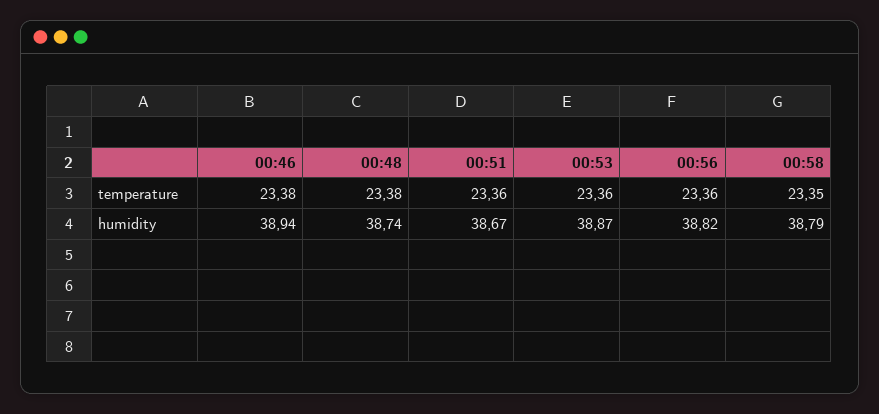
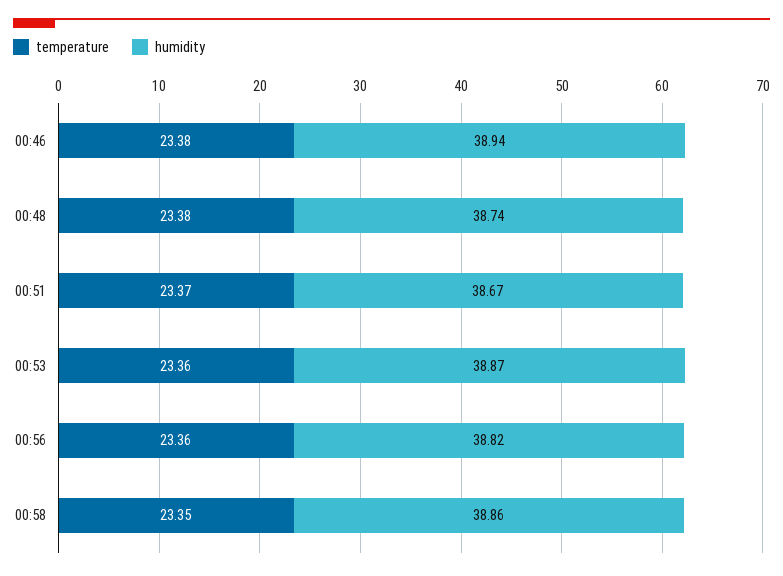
  {
    "temperature": {
      "00:46": 23.38,
      "00:48": 23.38,
-     "00:51": 23.36,
+     "00:51": 23.37,
      "00:53": 23.36,
      "00:56": 23.36,
      "00:58": 23.35
    },
    "humidity": {
      "00:46": 38.94,
      "00:48": 38.74,
      "00:51": 38.67,
      "00:53": 38.87,
      "00:56": 38.82,
-     "00:58": 38.79
+     "00:58": 38.86
    }
  }

